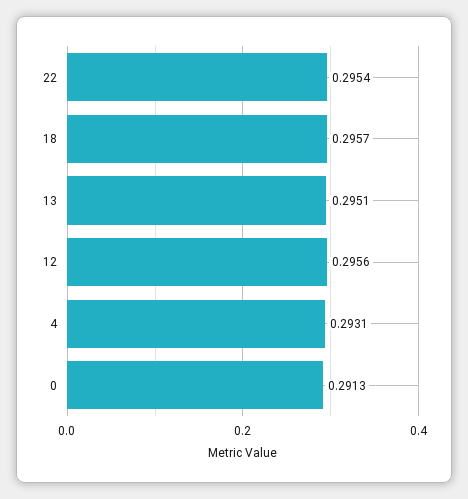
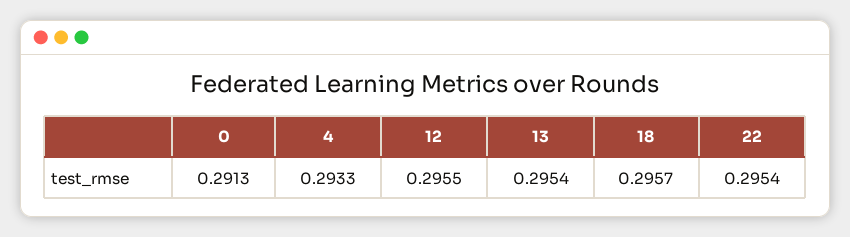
  {
    "22": 0.2954,
    "18": 0.2957,
-   "13": 0.2951,
+   "13": 0.2954,
-   "12": 0.2956,
+   "12": 0.2955,
-   "4": 0.2931,
+   "4": 0.2933,
    "0": 0.2913
  }

